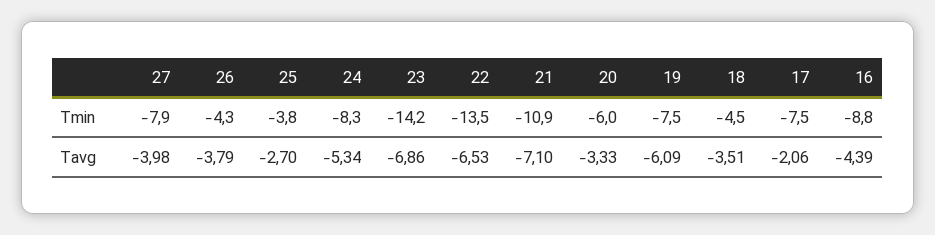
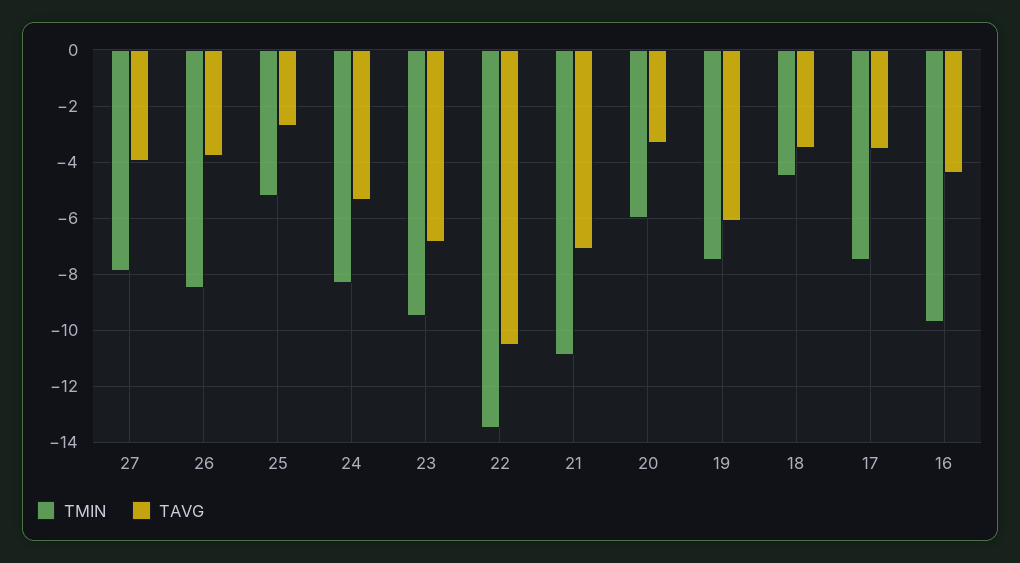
  {
    "Tmin": {
      "27": -7.9,
-     "26": -4.3,
+     "26": -8.5,
-     "25": -3.8,
+     "25": -5.25,
      "24": -8.3,
-     "23": -14.2,
+     "23": -9.5,
      "22": -13.5,
      "21": -10.9,
      "20": -6,
      "19": -7.5,
      "18": -4.5,
      "17": -7.5,
-     "16": -8.8
+     "16": -9.75
    },
    "Tavg": {
      "27": -3.98,
      "26": -3.79,
      "25": -2.7,
      "24": -5.34,
      "23": -6.86,
-     "22": -6.53,
+     "22": -10.5,
      "21": -7.1,
      "20": -3.33,
      "19": -6.09,
      "18": -3.51,
-     "17": -2.06,
+     "17": -3.5,
      "16": -4.39
    }
  }

